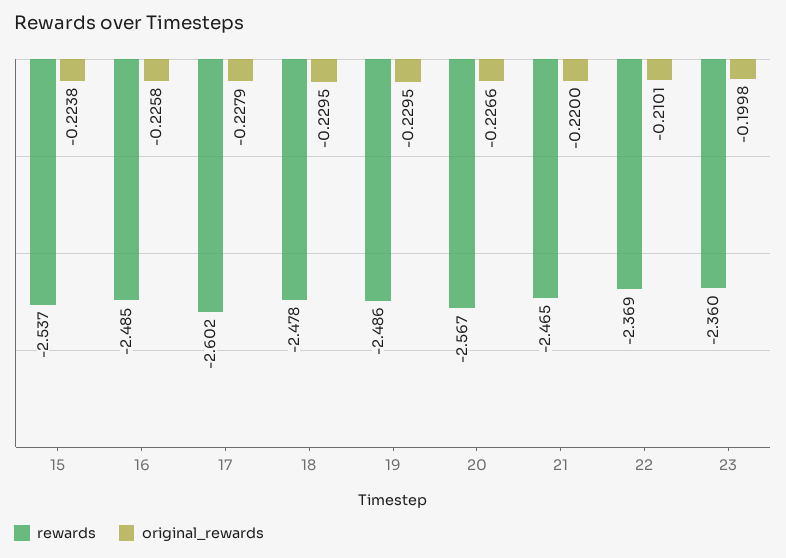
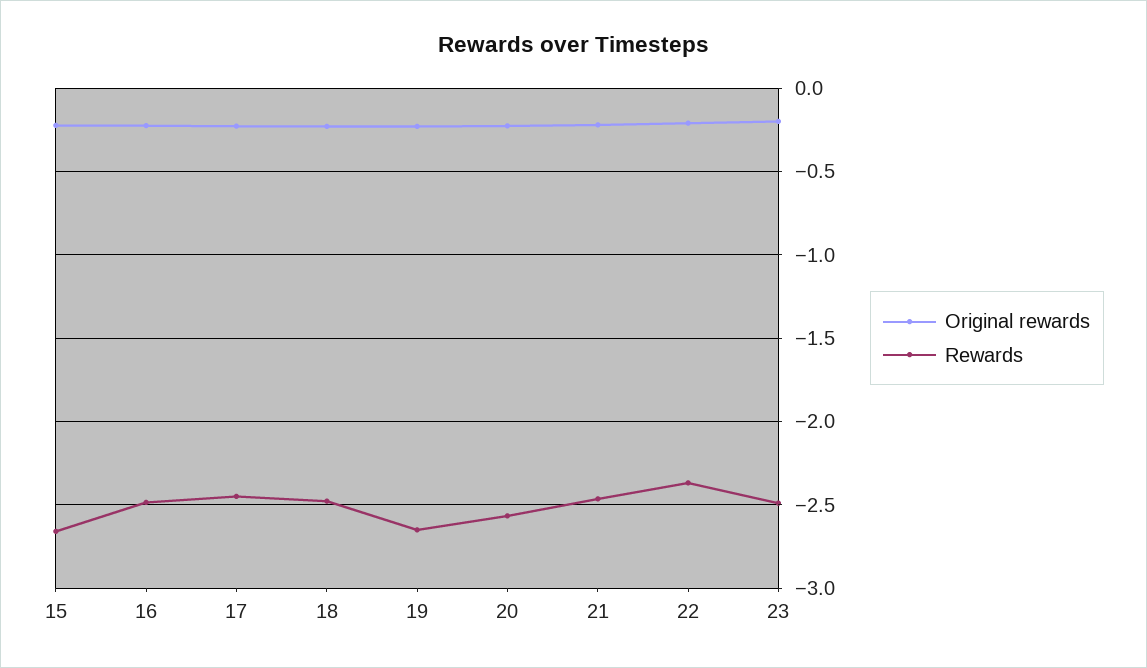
  {
    "rewards": {
-     "15": -2.537,
+     "15": -2.65,
      "16": -2.485,
-     "17": -2.602,
+     "17": -2.45,
      "18": -2.478,
-     "19": -2.486,
+     "19": -2.65,
      "20": -2.567,
      "21": -2.465,
      "22": -2.369,
-     "23": -2.36
+     "23": -2.5
    },
    "original_rewards": {
      "15": -0.2238,
      "16": -0.2258,
      "17": -0.2279,
      "18": -0.2295,
      "19": -0.2295,
      "20": -0.2266,
      "21": -0.22,
      "22": -0.2101,
      "23": -0.1998
    }
  }

